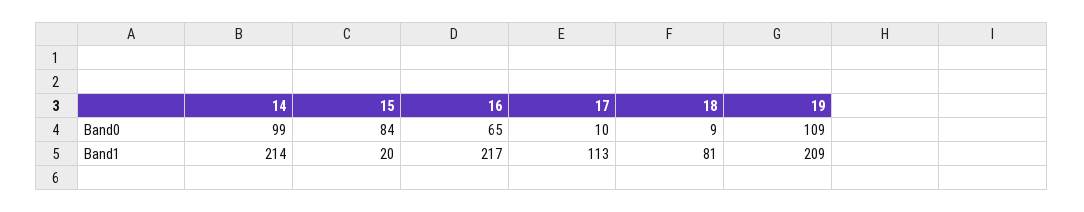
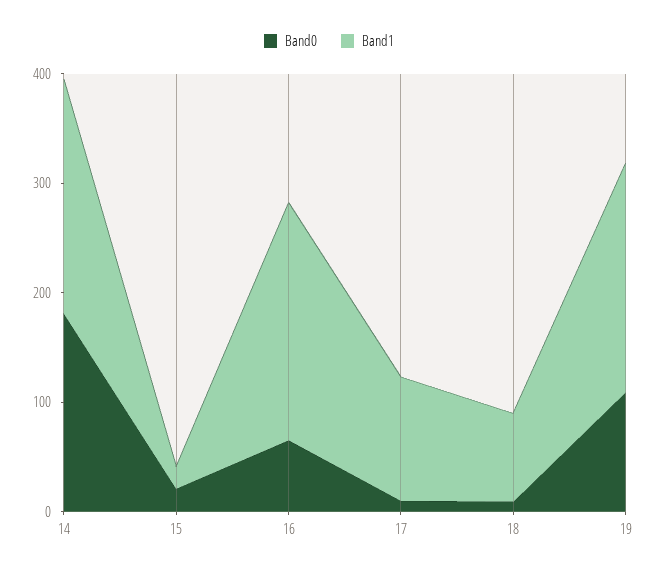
  {
    "Band0": {
-     "14": 99,
+     "14": 180,
-     "15": 84,
+     "15": 20,
      "16": 65,
      "17": 10,
      "18": 9,
      "19": 109
    },
    "Band1": {
      "14": 214,
      "15": 20,
      "16": 217,
      "17": 113,
      "18": 81,
      "19": 209
    }
  }

